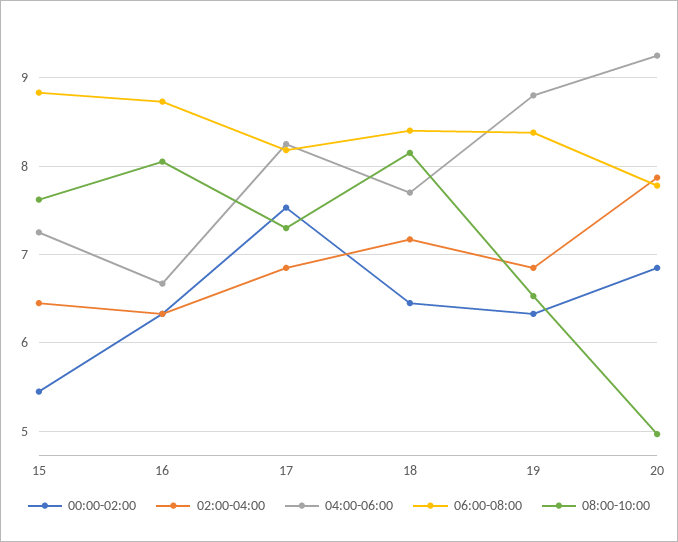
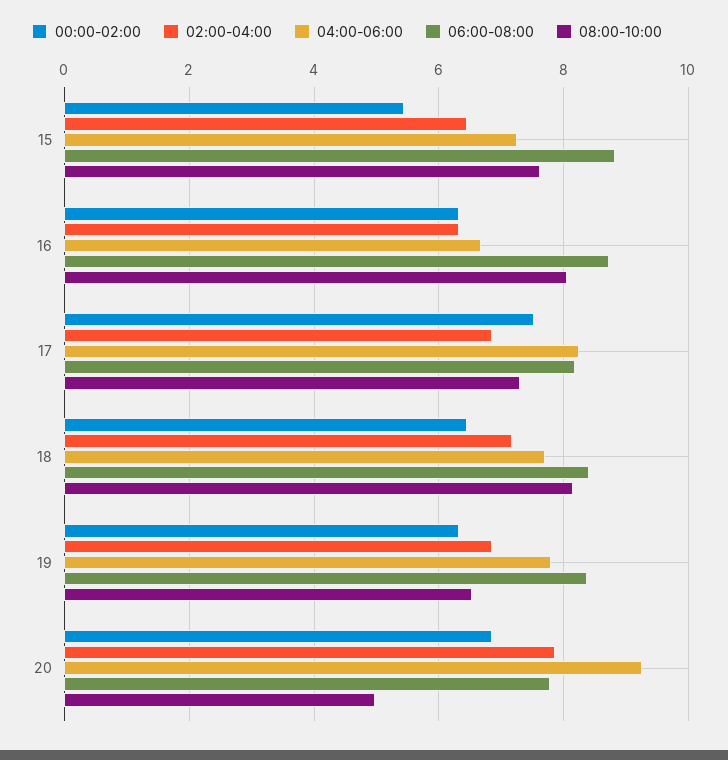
  {
    "00:00-02:00": {
      "15": 5.5,
      "16": 6.3,
      "17": 7.5,
      "18": 6.5,
      "19": 6.3,
      "20": 6.9
    },
    "02:00-04:00": {
      "15": 6.5,
      "16": 6.3,
      "17": 6.9,
      "18": 7.2,
      "19": 6.9,
      "20": 7.9
    },
    "04:00-06:00": {
      "15": 7.3,
      "16": 6.7,
      "17": 8.3,
      "18": 7.7,
-     "19": 8.8,
+     "19": 7.8,
      "20": 9.3
    },
    "06:00-08:00": {
      "15": 8.8,
      "16": 8.7,
      "17": 8.2,
      "18": 8.4,
      "19": 8.4,
      "20": 7.8
    },
    "08:00-10:00": {
      "15": 7.6,
      "16": 8.1,
      "17": 7.3,
      "18": 8.2,
      "19": 6.5,
      "20": 5
    }
  }

